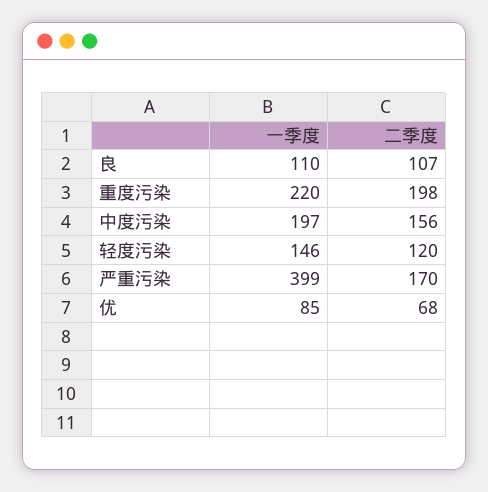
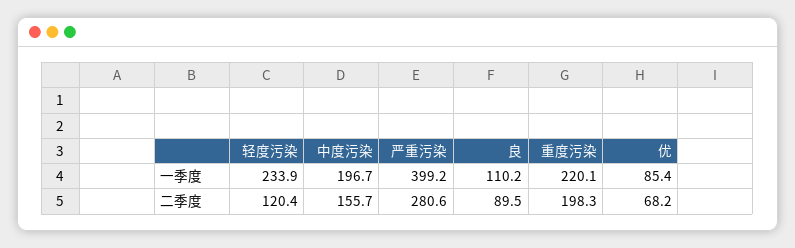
  {
    "一季度": {
      "良": 110.2,
      "重度污染": 220.1,
      "中度污染": 196.7,
-     "轻度污染": 146,
+     "轻度污染": 233.9,
      "严重污染": 399.2,
      "优": 85.4
    },
    "二季度": {
-     "良": 107,
+     "良": 89.5,
      "重度污染": 198.3,
      "中度污染": 155.7,
      "轻度污染": 120.4,
-     "严重污染": 170,
+     "严重污染": 280.6,
      "优": 68.2
    }
  }

